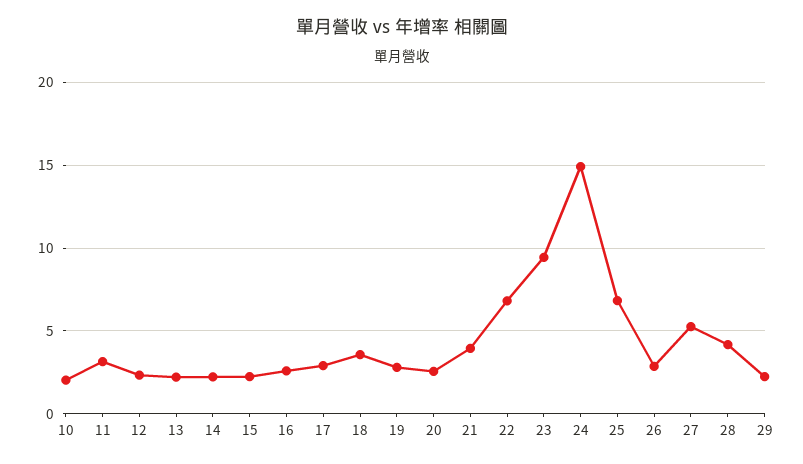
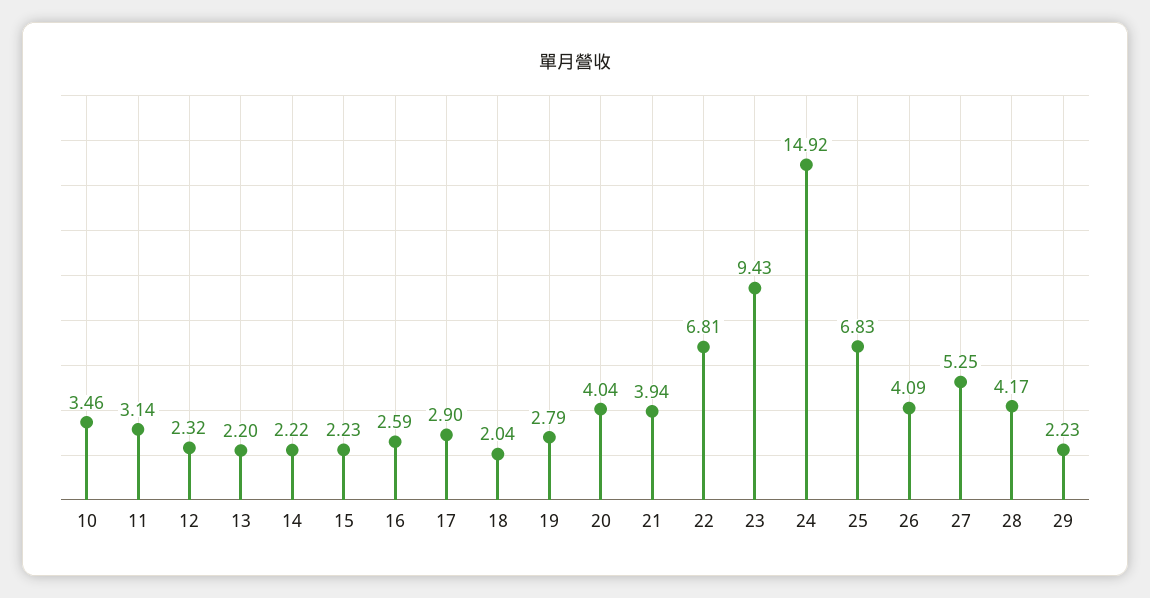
  {
-   "10": 2,
+   "10": 3.46,
    "11": 3.14,
    "12": 2.32,
    "13": 2.2,
    "14": 2.22,
    "15": 2.23,
    "16": 2.59,
    "17": 2.9,
-   "18": 3.5,
+   "18": 2.04,
    "19": 2.79,
-   "20": 2.5,
+   "20": 4.04,
    "21": 3.94,
    "22": 6.81,
    "23": 9.43,
    "24": 14.92,
    "25": 6.83,
-   "26": 3,
+   "26": 4.09,
    "27": 5.25,
    "28": 4.17,
    "29": 2.23
  }

